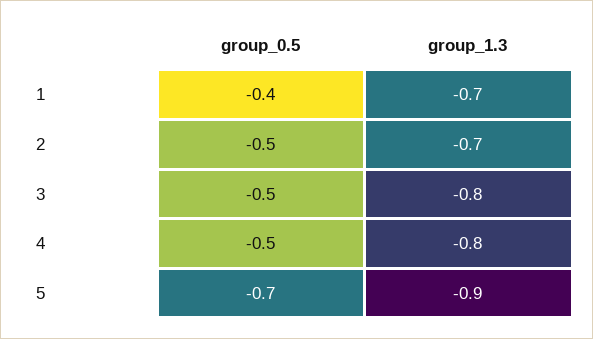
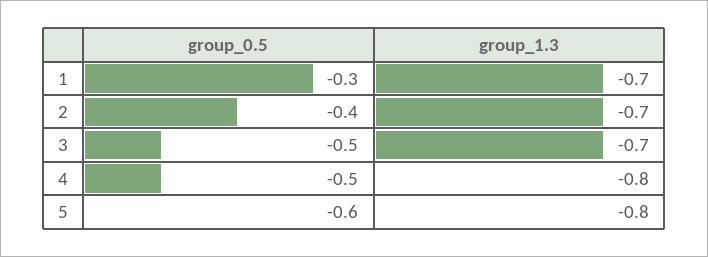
  {
    "group_0.5": {
-     "1": -0.4,
+     "1": -0.3,
-     "2": -0.5,
+     "2": -0.4,
      "3": -0.5,
      "4": -0.5,
-     "5": -0.7
+     "5": -0.6
    },
    "group_1.3": {
      "1": -0.7,
      "2": -0.7,
-     "3": -0.8,
+     "3": -0.7,
      "4": -0.8,
-     "5": -0.9
+     "5": -0.8
    }
  }

